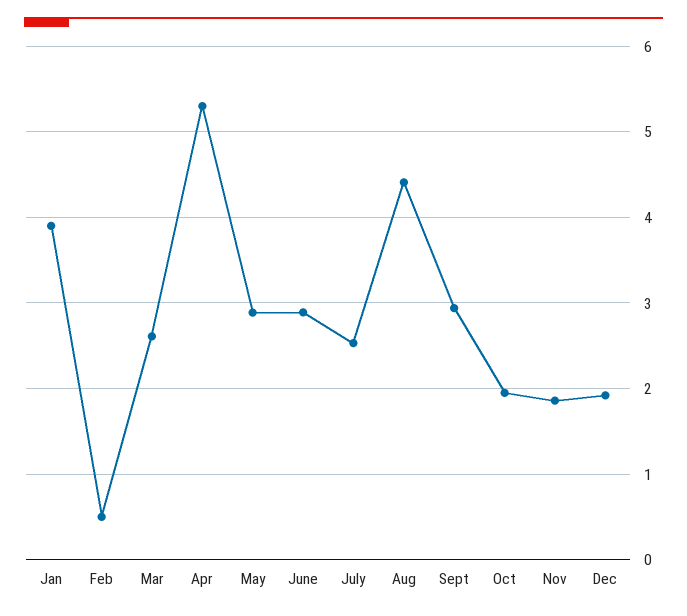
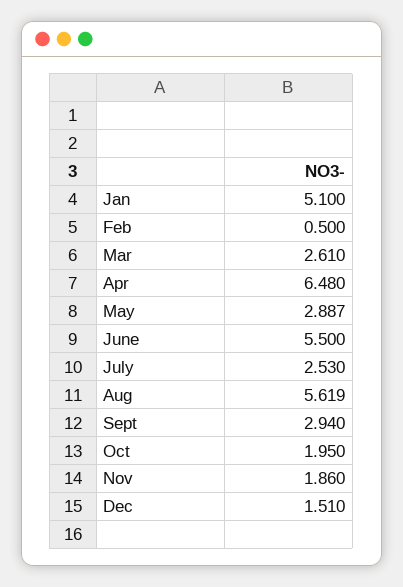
  {
-   "Jan": 3.9,
+   "Jan": 5.1,
    "Feb": 0.5,
    "Mar": 2.61,
-   "Apr": 5.3,
+   "Apr": 6.48,
    "May": 2.887,
-   "June": 2.9,
+   "June": 5.5,
    "July": 2.53,
-   "Aug": 4.4,
+   "Aug": 5.619,
    "Sept": 2.94,
    "Oct": 1.95,
    "Nov": 1.86,
-   "Dec": 1.9
+   "Dec": 1.51
  }

